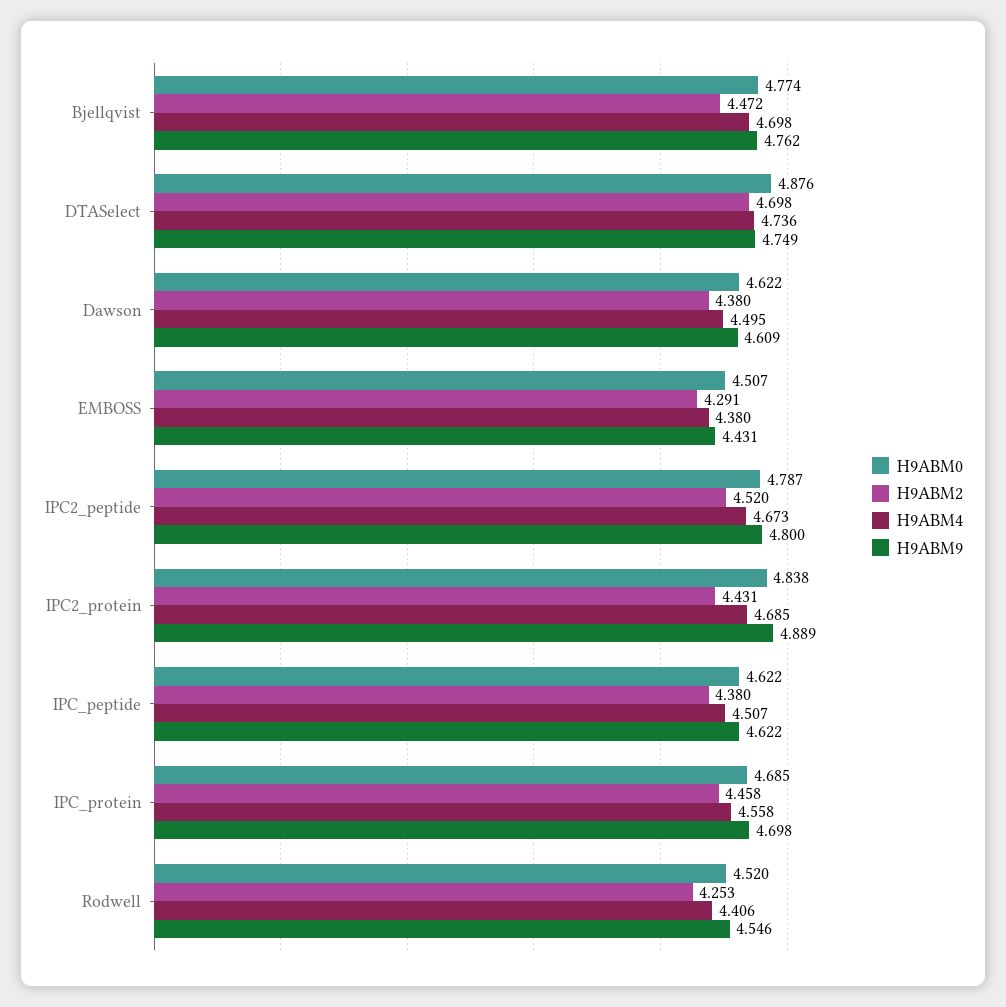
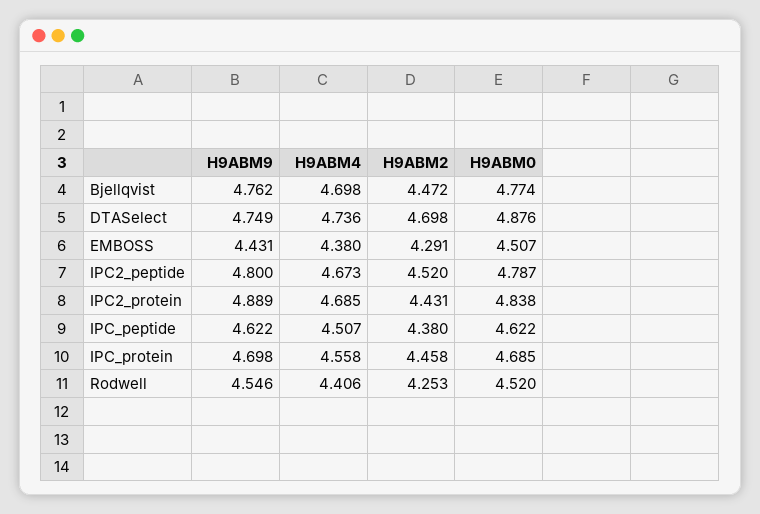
  {
    "H9ABM0": {
      "Bjellqvist": 4.774,
      "DTASelect": 4.876,
-     "Dawson": 4.622,
      "EMBOSS": 4.507,
      "IPC2_peptide": 4.787,
      "IPC2_protein": 4.838,
      "IPC_peptide": 4.622,
      "IPC_protein": 4.685,
      "Rodwell": 4.52
    },
    "H9ABM2": {
      "Bjellqvist": 4.472,
      "DTASelect": 4.698,
-     "Dawson": 4.38,
      "EMBOSS": 4.291,
      "IPC2_peptide": 4.52,
      "IPC2_protein": 4.431,
      "IPC_peptide": 4.38,
      "IPC_protein": 4.458,
      "Rodwell": 4.253
    },
    "H9ABM4": {
      "Bjellqvist": 4.698,
      "DTASelect": 4.736,
-     "Dawson": 4.495,
      "EMBOSS": 4.38,
      "IPC2_peptide": 4.673,
      "IPC2_protein": 4.685,
      "IPC_peptide": 4.507,
      "IPC_protein": 4.558,
      "Rodwell": 4.406
    },
    "H9ABM9": {
      "Bjellqvist": 4.762,
      "DTASelect": 4.749,
-     "Dawson": 4.609,
      "EMBOSS": 4.431,
      "IPC2_peptide": 4.8,
      "IPC2_protein": 4.889,
      "IPC_peptide": 4.622,
      "IPC_protein": 4.698,
      "Rodwell": 4.546
    }
  }

